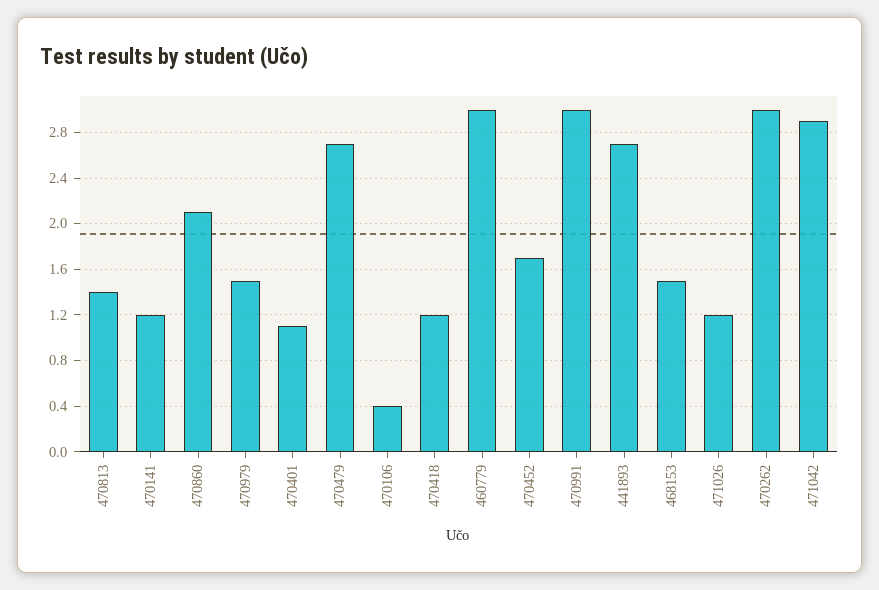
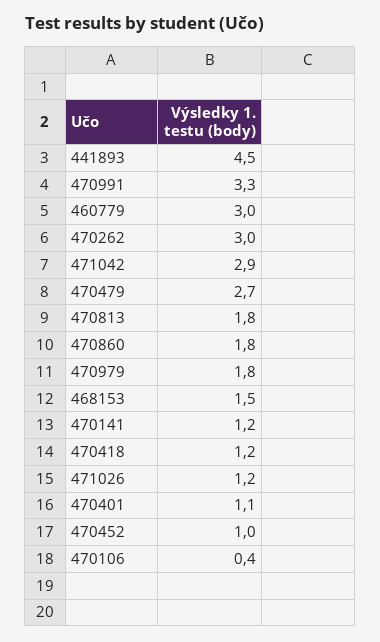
  {
-   "470813": 1.4,
+   "470813": 1.8,
    "470141": 1.2,
-   "470860": 2.1,
+   "470860": 1.8,
-   "470979": 1.5,
+   "470979": 1.8,
    "470401": 1.1,
    "470479": 2.7,
    "470106": 0.4,
    "470418": 1.2,
    "460779": 3,
-   "470452": 1.7,
+   "470452": 1,
-   "470991": 3,
+   "470991": 3.3,
-   "441893": 2.7,
+   "441893": 4.5,
    "468153": 1.5,
    "471026": 1.2,
    "470262": 3,
    "471042": 2.9
  }

